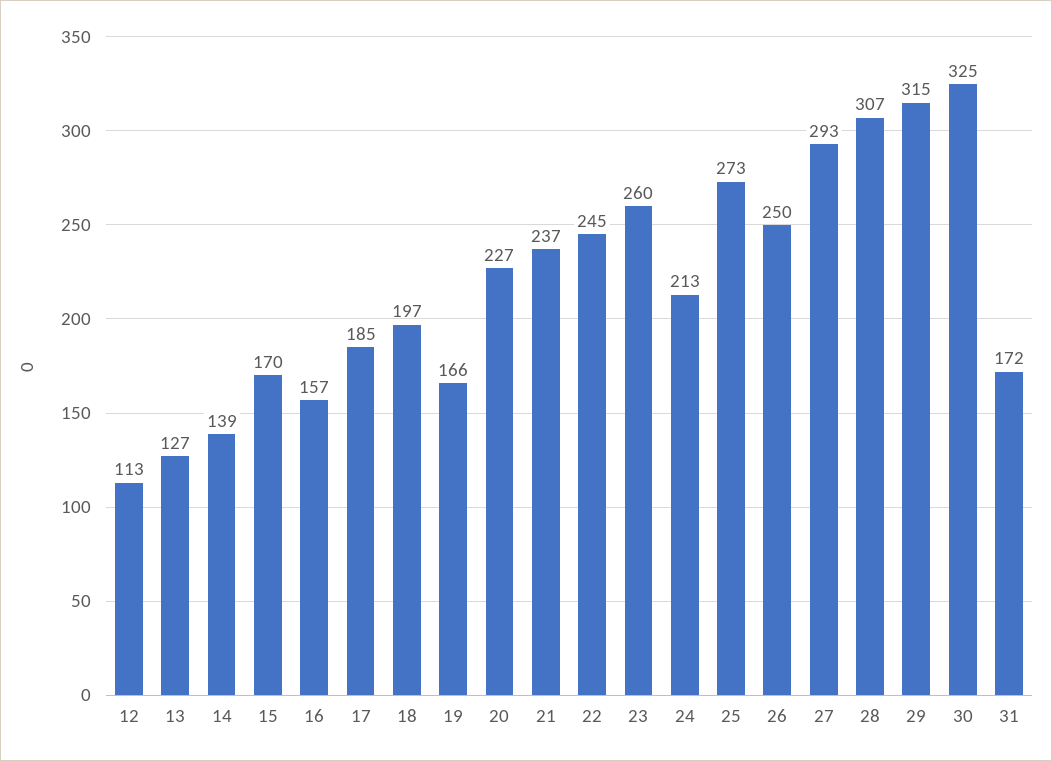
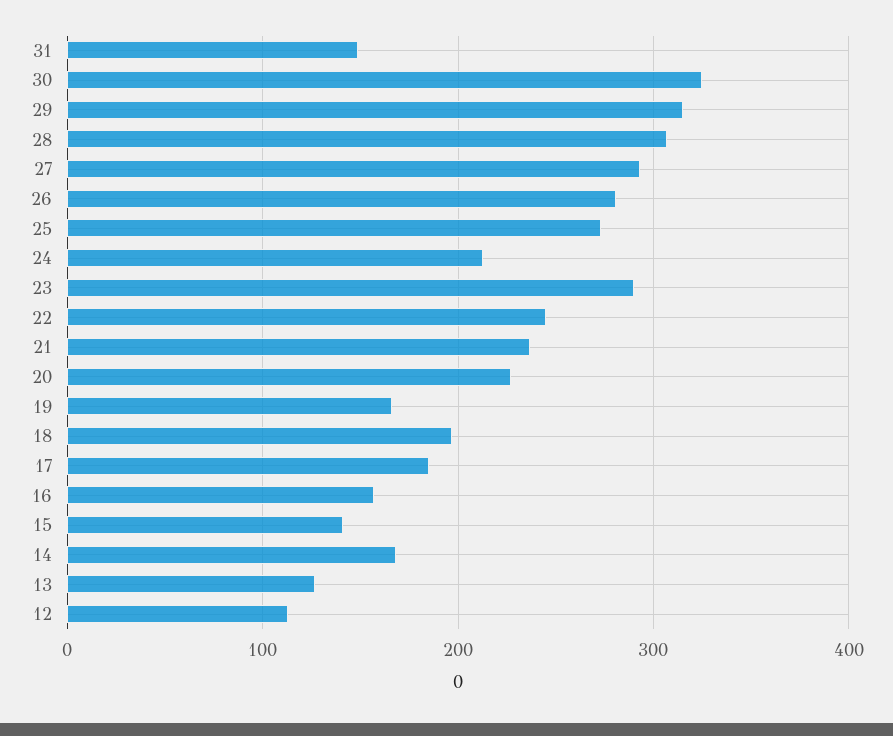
  {
    "12": 113,
    "13": 127,
-   "14": 139,
+   "14": 170,
-   "15": 170,
+   "15": 140,
    "16": 157,
    "17": 185,
    "18": 197,
    "19": 166,
    "20": 227,
    "21": 237,
    "22": 245,
-   "23": 260,
+   "23": 290,
    "24": 213,
    "25": 273,
-   "26": 250,
+   "26": 280,
    "27": 293,
    "28": 307,
    "29": 315,
    "30": 325,
-   "31": 172
+   "31": 150
  }

